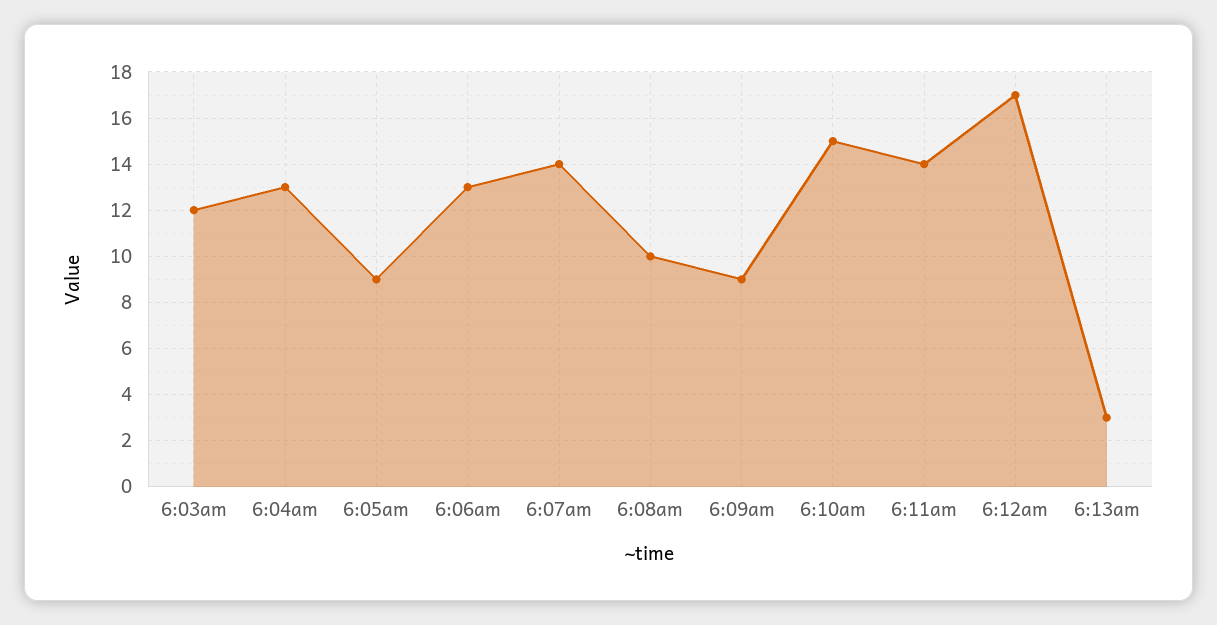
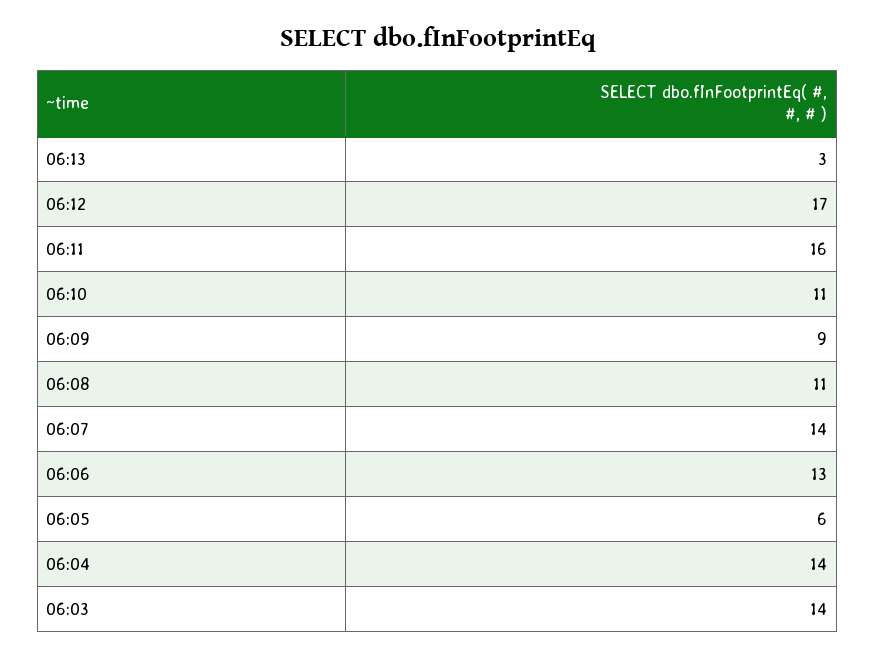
  {
-   "6:03am": 12,
+   "6:03am": 14,
-   "6:04am": 13,
+   "6:04am": 14,
-   "6:05am": 9,
+   "6:05am": 6,
    "6:06am": 13,
    "6:07am": 14,
-   "6:08am": 10,
+   "6:08am": 11,
    "6:09am": 9,
-   "6:10am": 15,
+   "6:10am": 11,
-   "6:11am": 14,
+   "6:11am": 16,
    "6:12am": 17,
    "6:13am": 3
  }

